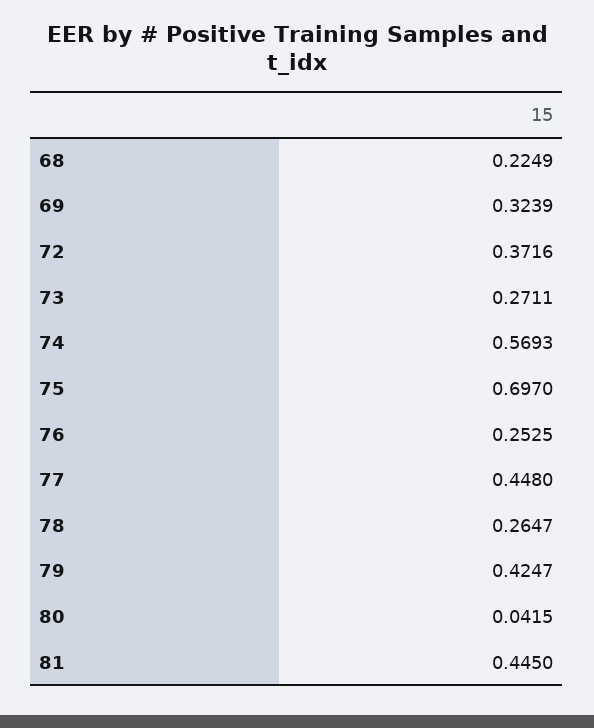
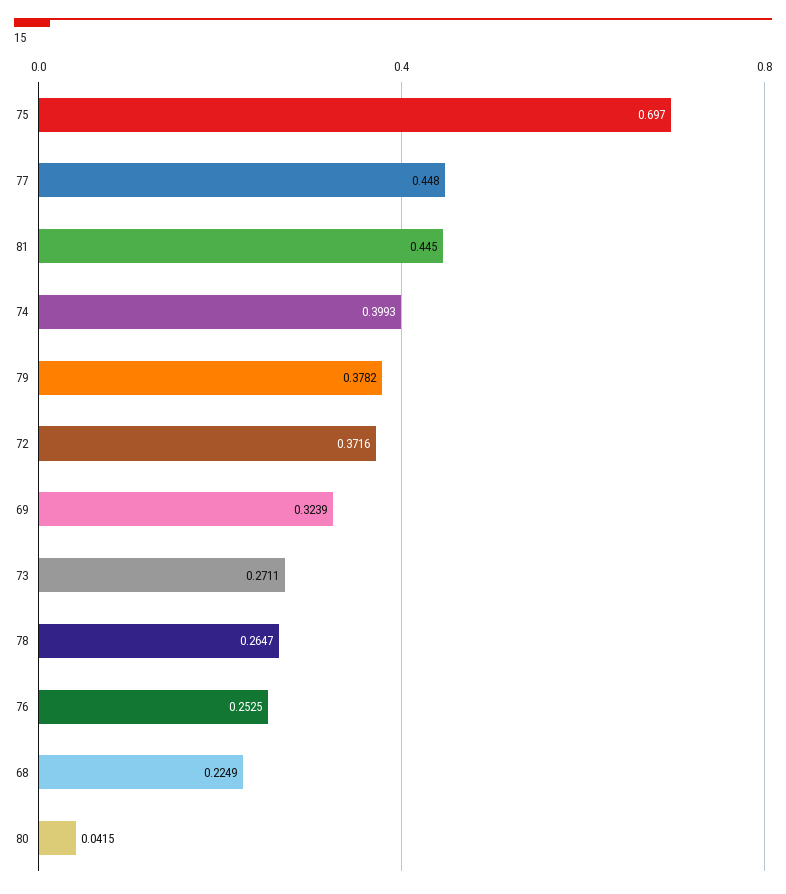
  {
    "68": 0.2249,
    "69": 0.3239,
    "72": 0.3716,
    "73": 0.2711,
-   "74": 0.5693,
+   "74": 0.3993,
    "75": 0.697,
    "76": 0.2525,
    "77": 0.448,
    "78": 0.2647,
-   "79": 0.4247,
+   "79": 0.3782,
    "80": 0.0415,
    "81": 0.445
  }

